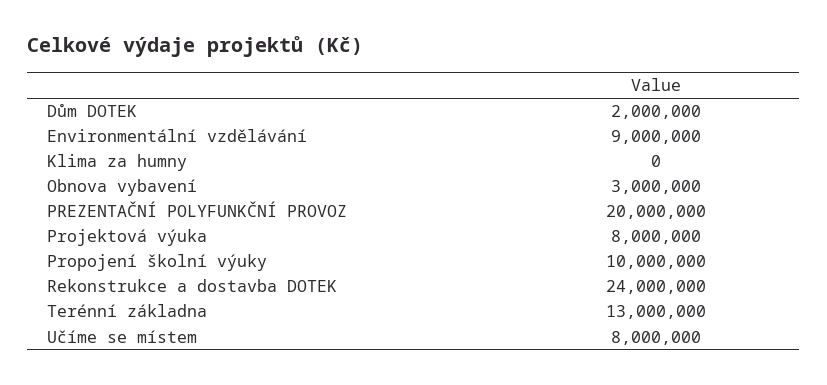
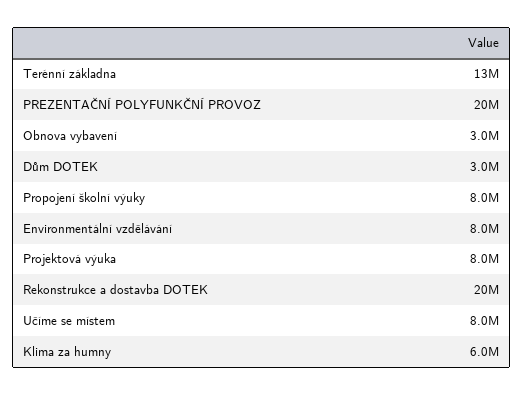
  {
-   "Dům DOTEK": 2000000,
+   "Dům DOTEK": 3000000,
-   "Environmentální vzdělávání": 9000000,
+   "Environmentální vzdělávání": 8000000,
-   "Klima za humny": 0,
+   "Klima za humny": 6000000,
    "Obnova vybavení": 3000000,
    "PREZENTAČNÍ POLYFUNKČNÍ PROVOZ": 20000000,
    "Projektová výuka": 8000000,
-   "Propojení školní výuky": 10000000,
+   "Propojení školní výuky": 8000000,
-   "Rekonstrukce a dostavba DOTEK": 24000000,
+   "Rekonstrukce a dostavba DOTEK": 20000000,
    "Terénní základna": 13000000,
    "Učíme se místem": 8000000
  }

